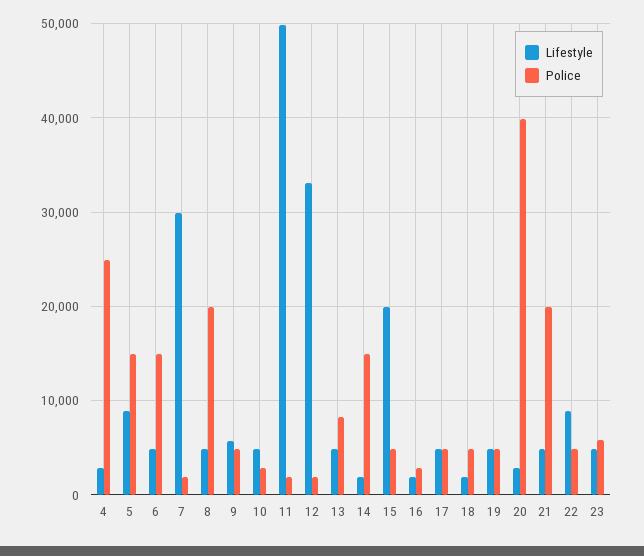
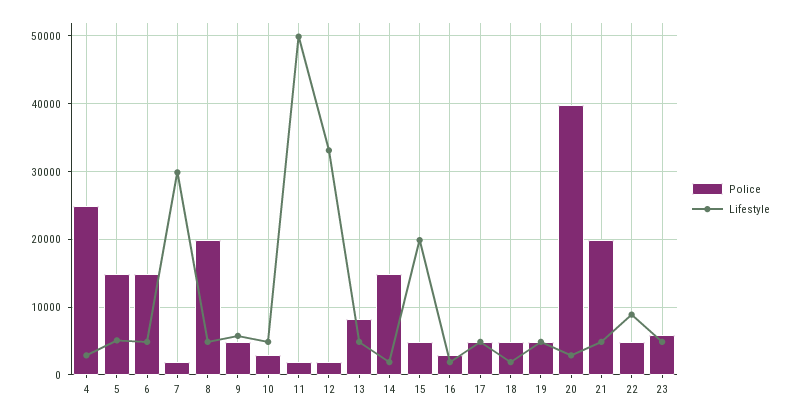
  {
    "Lifestyle": {
      "4": 3000,
-     "5": 9000,
+     "5": 5000,
      "6": 5000,
      "7": 30000,
      "8": 5000,
      "9": 6000,
      "10": 5000,
      "11": 50000,
      "12": 33000,
      "13": 5000,
      "14": 2000,
      "15": 20000,
      "16": 2000,
      "17": 5000,
      "18": 2000,
      "19": 5000,
      "20": 3000,
      "21": 5000,
      "22": 9000,
      "23": 5000
    },
    "Police": {
      "4": 25000,
      "5": 15000,
      "6": 15000,
      "7": 2000,
      "8": 20000,
      "9": 5000,
      "10": 3000,
      "11": 2000,
      "12": 2000,
      "13": 8000,
      "14": 15000,
      "15": 5000,
      "16": 3000,
      "17": 5000,
      "18": 5000,
      "19": 5000,
      "20": 40000,
      "21": 20000,
      "22": 5000,
      "23": 6000
    }
  }

